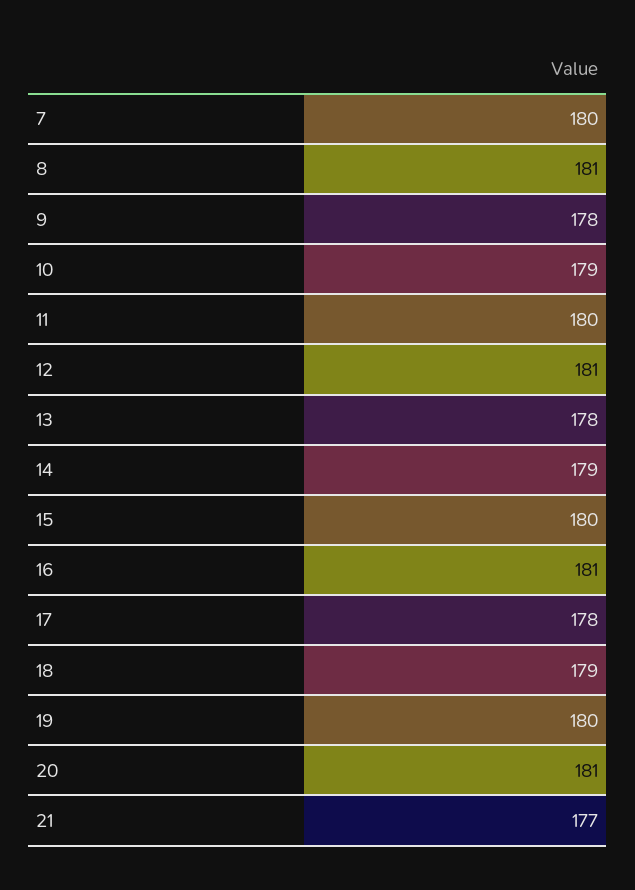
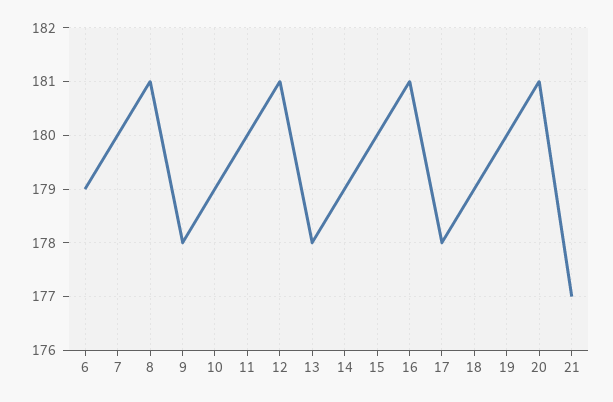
  {
    "7": 180,
    "8": 181,
    "9": 178,
    "10": 179,
    "11": 180,
    "12": 181,
    "13": 178,
    "14": 179,
    "15": 180,
    "16": 181,
    "17": 178,
    "18": 179,
    "19": 180,
    "20": 181,
-   "21": 177
+   "21": 177,
+   "6": 179
  }

